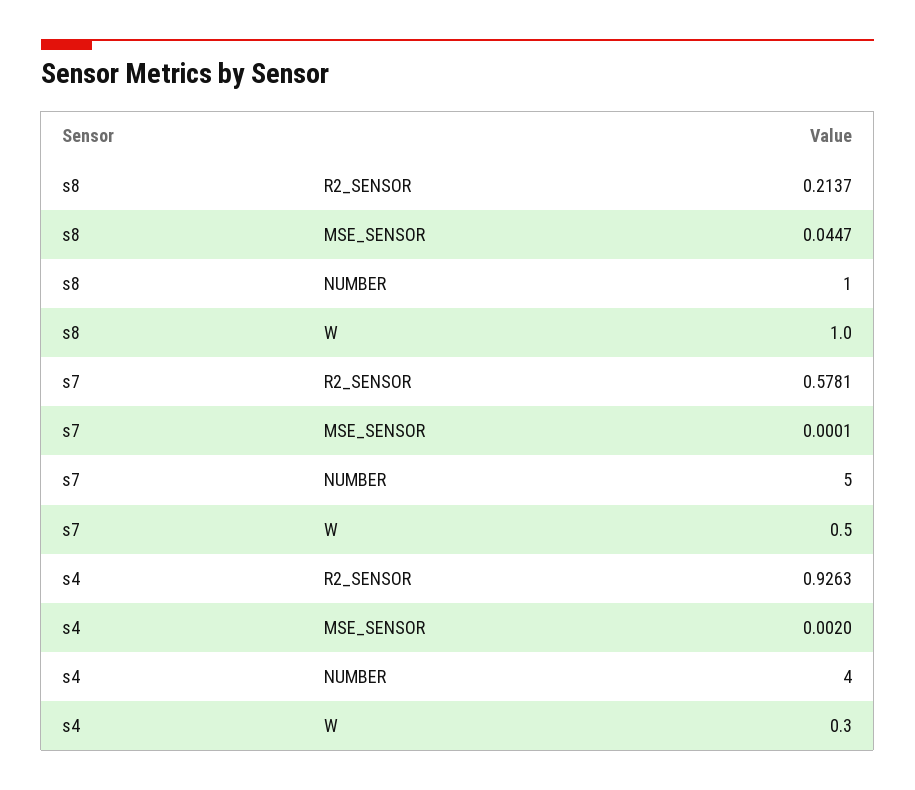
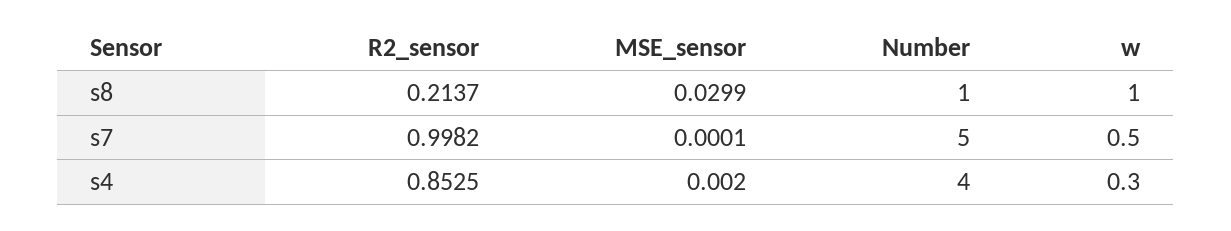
  {
    "s8": {
      "R2_SENSOR": 0.2137,
-     "MSE_SENSOR": 0.0447,
+     "MSE_SENSOR": 0.0299,
      "NUMBER": 1,
      "W": 1
    },
    "s7": {
-     "R2_SENSOR": 0.5781,
+     "R2_SENSOR": 0.9982,
      "MSE_SENSOR": 0.0001,
      "NUMBER": 5,
      "W": 0.5
    },
    "s4": {
-     "R2_SENSOR": 0.9263,
+     "R2_SENSOR": 0.8525,
      "MSE_SENSOR": 0.002,
      "NUMBER": 4,
      "W": 0.3
    }
  }

